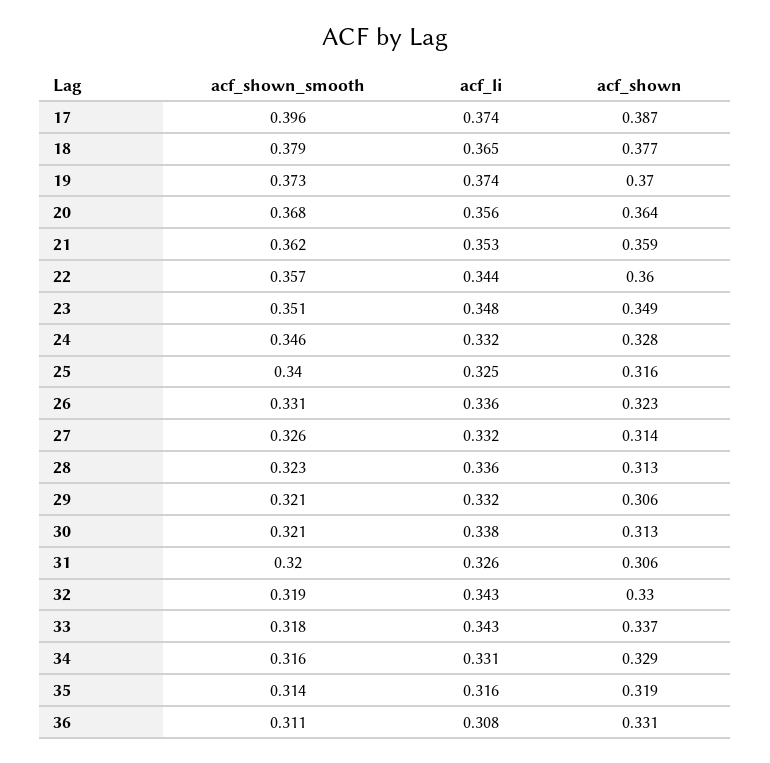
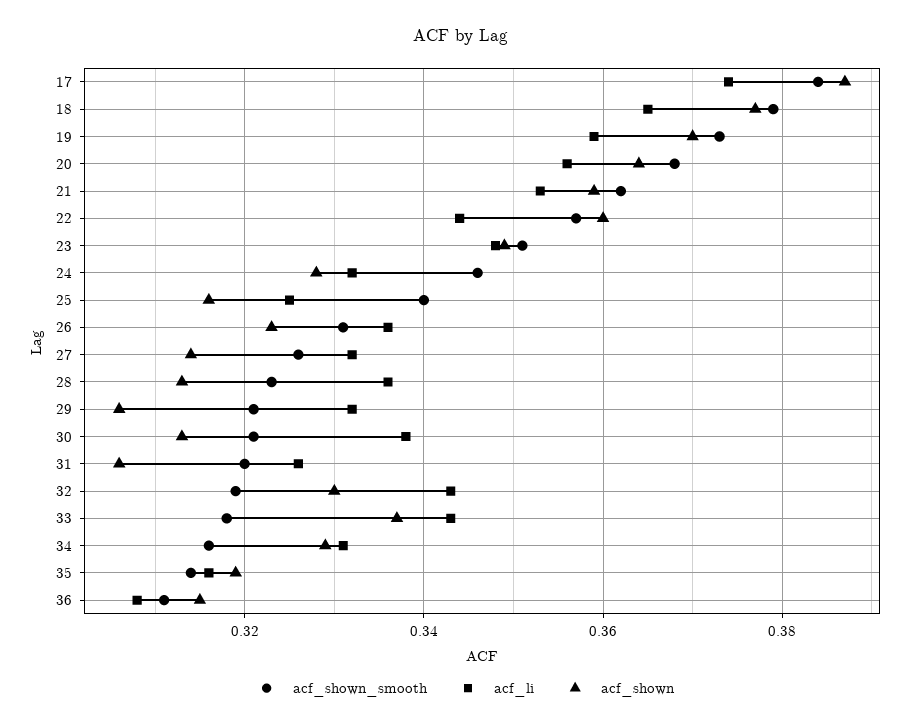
  {
    "acf_shown_smooth": {
-     "17": 0.396,
+     "17": 0.385,
      "18": 0.379,
      "19": 0.373,
      "20": 0.368,
      "21": 0.362,
      "22": 0.357,
      "23": 0.351,
      "24": 0.346,
      "25": 0.34,
      "26": 0.331,
      "27": 0.326,
      "28": 0.323,
      "29": 0.321,
      "30": 0.321,
      "31": 0.32,
      "32": 0.319,
      "33": 0.318,
      "34": 0.316,
      "35": 0.314,
      "36": 0.311
    },
    "acf_li": {
      "17": 0.374,
      "18": 0.365,
-     "19": 0.374,
+     "19": 0.36,
      "20": 0.356,
      "21": 0.353,
      "22": 0.344,
      "23": 0.348,
      "24": 0.332,
      "25": 0.325,
      "26": 0.336,
      "27": 0.332,
      "28": 0.336,
      "29": 0.332,
      "30": 0.338,
      "31": 0.326,
      "32": 0.343,
      "33": 0.343,
      "34": 0.331,
      "35": 0.316,
      "36": 0.308
    },
    "acf_shown": {
      "17": 0.387,
      "18": 0.377,
      "19": 0.37,
      "20": 0.364,
      "21": 0.359,
      "22": 0.36,
      "23": 0.349,
      "24": 0.328,
      "25": 0.316,
      "26": 0.323,
      "27": 0.314,
      "28": 0.313,
      "29": 0.306,
      "30": 0.313,
      "31": 0.306,
      "32": 0.33,
      "33": 0.337,
      "34": 0.329,
      "35": 0.319,
-     "36": 0.331
+     "36": 0.315
    }
  }

